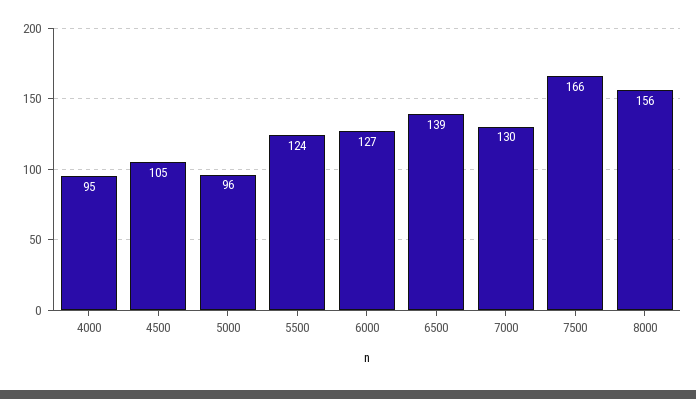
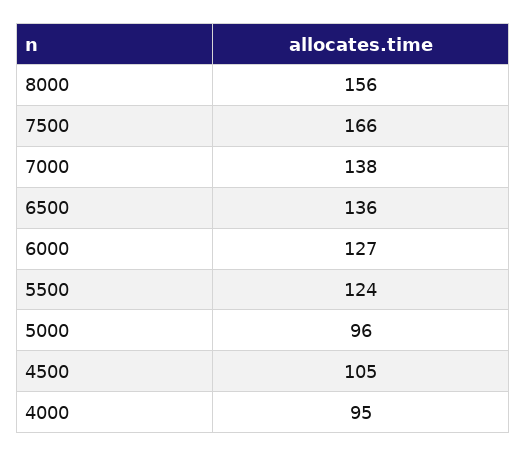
  {
    "4000": 95,
    "4500": 105,
    "5000": 96,
    "5500": 124,
    "6000": 127,
-   "6500": 139,
+   "6500": 136,
-   "7000": 130,
+   "7000": 138,
    "7500": 166,
    "8000": 156
  }

